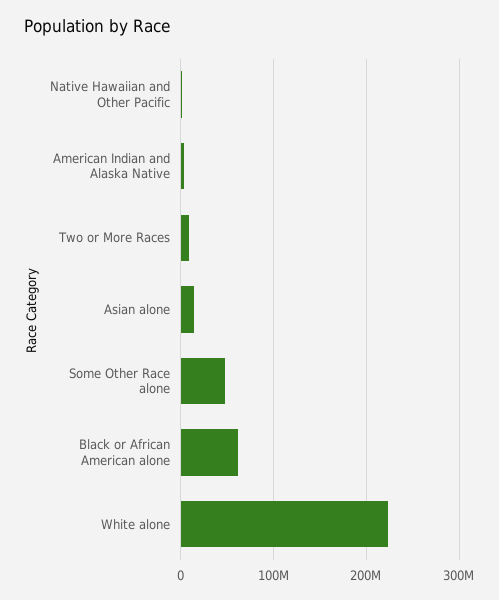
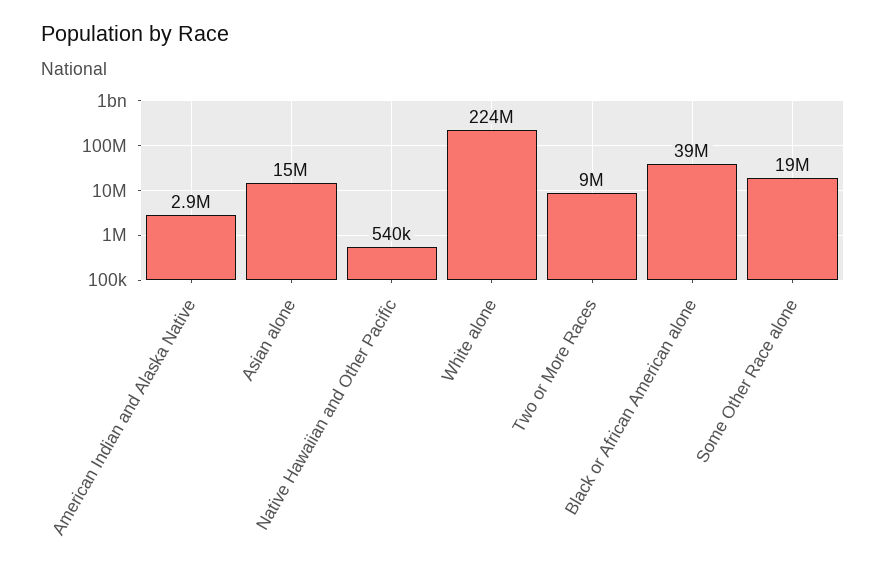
  {
    "Native Hawaiian and Other Pacific": 540000,
    "American Indian and Alaska Native": 2900000,
    "Two or More Races": 9000000,
    "Asian alone": 15000000,
-   "Some Other Race alone": 50000000,
+   "Some Other Race alone": 19000000,
-   "Black or African American alone": 60000000,
+   "Black or African American alone": 39000000,
    "White alone": 224000000
  }

